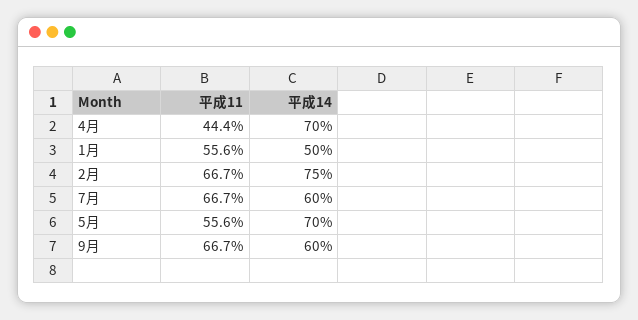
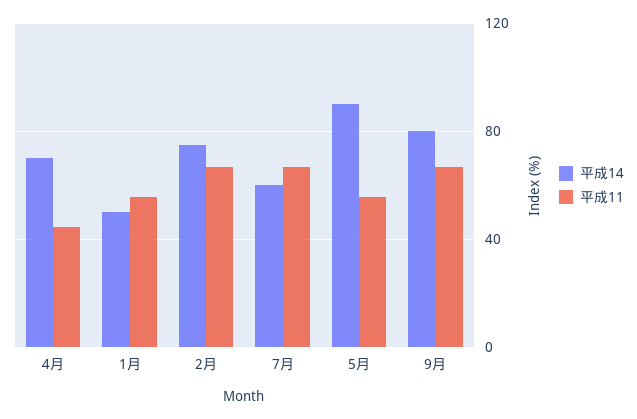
  {
    "平成11": {
      "4月": 44.4,
      "1月": 55.6,
      "2月": 66.7,
      "7月": 66.7,
      "5月": 55.6,
      "9月": 66.7
    },
    "平成14": {
      "4月": 70,
      "1月": 50,
      "2月": 75,
      "7月": 60,
-     "5月": 70,
+     "5月": 90,
-     "9月": 60
+     "9月": 80
    }
  }

